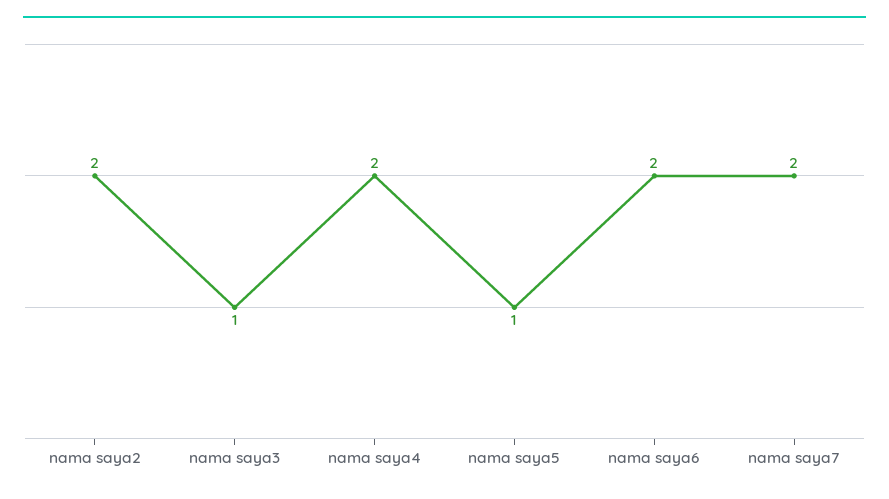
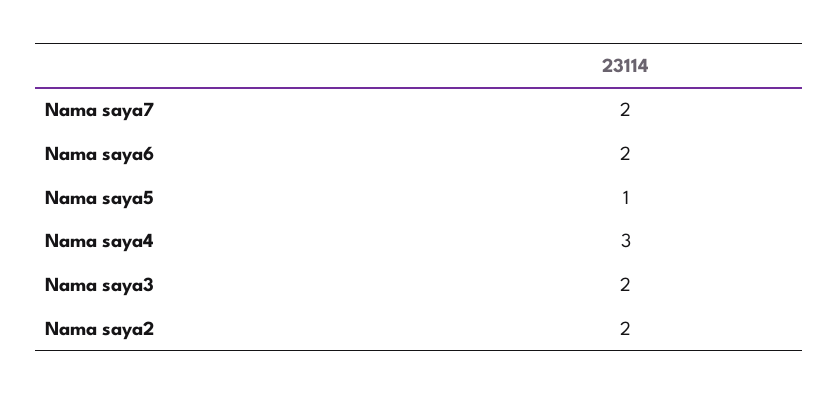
  {
    "nama saya2": 2,
-   "nama saya3": 1,
+   "nama saya3": 2,
-   "nama saya4": 2,
+   "nama saya4": 3,
    "nama saya5": 1,
    "nama saya6": 2,
    "nama saya7": 2
  }

